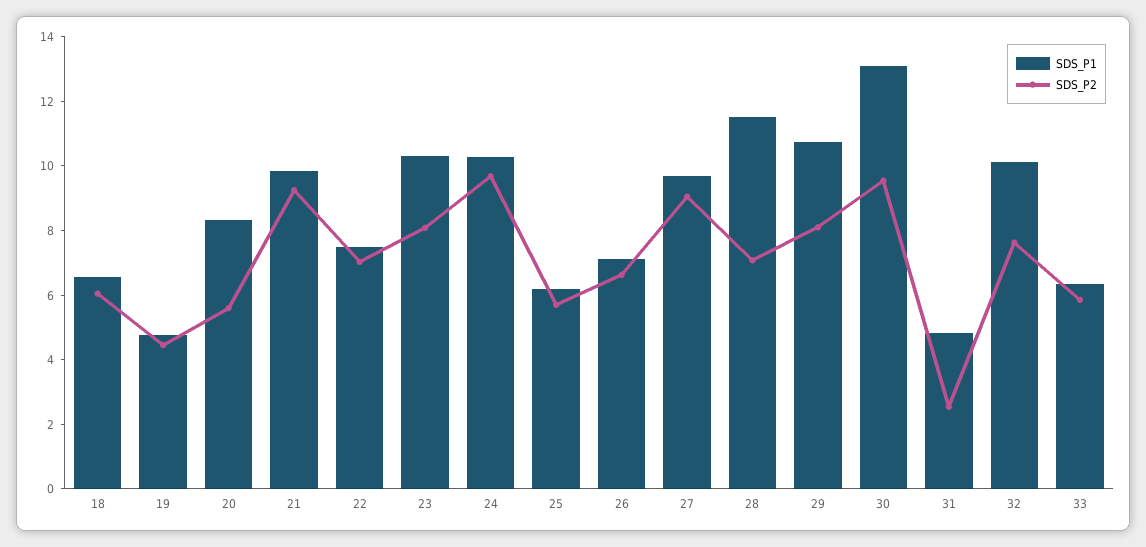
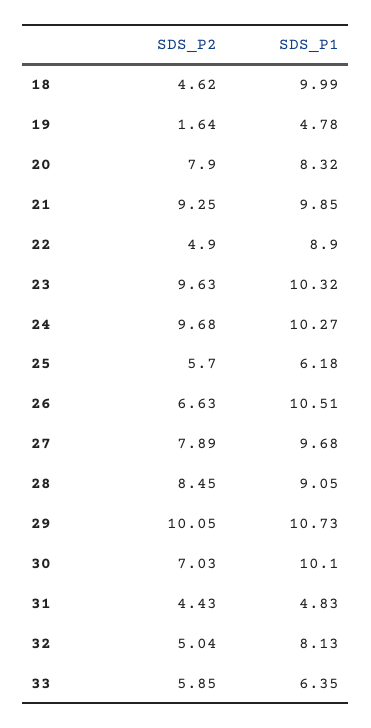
  {
    "SDS_P1": {
-     "18": 6.5,
+     "18": 9.99,
      "19": 4.78,
      "20": 8.32,
      "21": 9.85,
-     "22": 7.5,
+     "22": 8.9,
      "23": 10.32,
      "24": 10.27,
      "25": 6.18,
-     "26": 7,
+     "26": 10.51,
      "27": 9.68,
-     "28": 11.5,
+     "28": 9.05,
      "29": 10.73,
-     "30": 13,
+     "30": 10.1,
      "31": 4.83,
-     "32": 10,
+     "32": 8.13,
      "33": 6.35
    },
    "SDS_P2": {
-     "18": 6,
+     "18": 4.62,
-     "19": 4.5,
+     "19": 1.64,
-     "20": 5.5,
+     "20": 7.9,
      "21": 9.25,
-     "22": 7,
+     "22": 4.9,
-     "23": 8,
+     "23": 9.63,
      "24": 9.68,
      "25": 5.7,
      "26": 6.63,
-     "27": 9,
+     "27": 7.89,
-     "28": 7,
+     "28": 8.45,
-     "29": 8,
+     "29": 10.05,
-     "30": 9.5,
+     "30": 7.03,
-     "31": 2.5,
+     "31": 4.43,
-     "32": 7.5,
+     "32": 5.04,
      "33": 5.85
    }
  }

